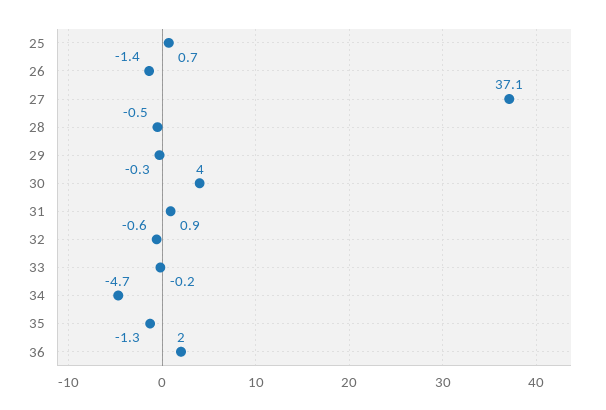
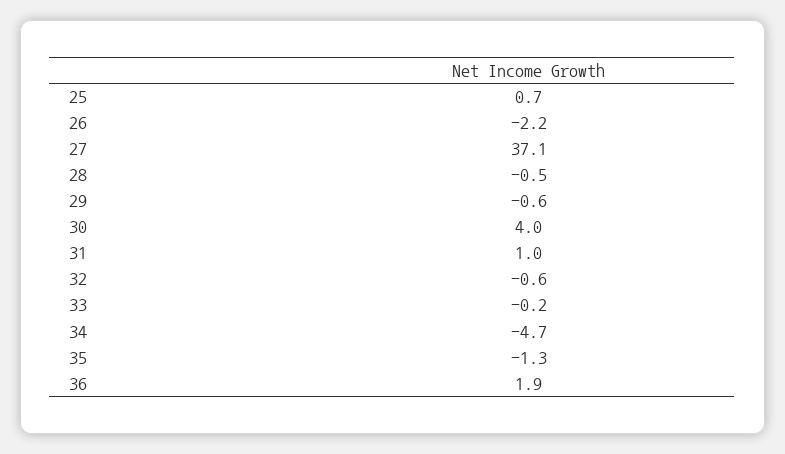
  {
    "25": 0.7,
-   "26": -1.4,
+   "26": -2.2,
    "27": 37.1,
    "28": -0.5,
-   "29": -0.3,
+   "29": -0.6,
    "30": 4,
-   "31": 0.9,
+   "31": 1,
    "32": -0.6,
    "33": -0.2,
    "34": -4.7,
    "35": -1.3,
-   "36": 2
+   "36": 1.9
  }

